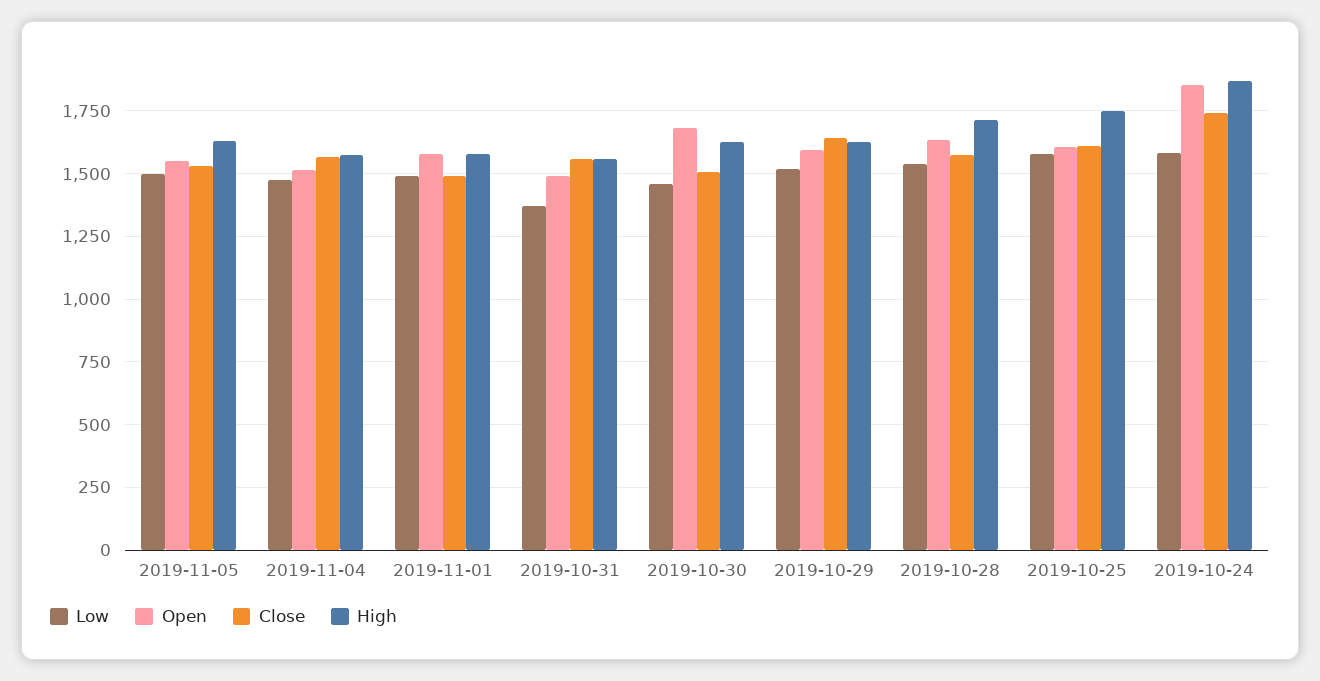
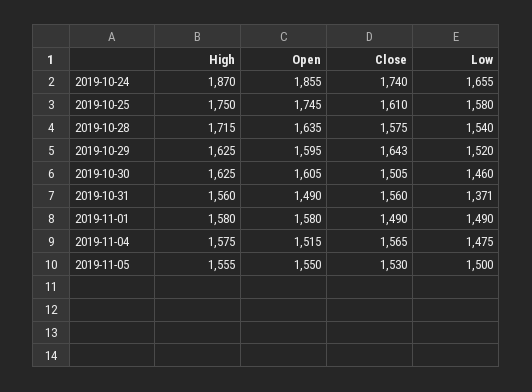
  {
    "Low": {
      "2019-11-05": 1500,
      "2019-11-04": 1475,
      "2019-11-01": 1490,
      "2019-10-31": 1371,
      "2019-10-30": 1460,
      "2019-10-29": 1520,
      "2019-10-28": 1540,
      "2019-10-25": 1580,
-     "2019-10-24": 1575
+     "2019-10-24": 1655
    },
    "Open": {
      "2019-11-05": 1550,
      "2019-11-04": 1515,
      "2019-11-01": 1580,
      "2019-10-31": 1490,
-     "2019-10-30": 1675,
+     "2019-10-30": 1605,
      "2019-10-29": 1595,
      "2019-10-28": 1635,
-     "2019-10-25": 1600,
+     "2019-10-25": 1745,
      "2019-10-24": 1855
    },
    "Close": {
      "2019-11-05": 1530,
      "2019-11-04": 1565,
      "2019-11-01": 1490,
      "2019-10-31": 1560,
      "2019-10-30": 1505,
      "2019-10-29": 1643,
      "2019-10-28": 1575,
      "2019-10-25": 1610,
      "2019-10-24": 1740
    },
    "High": {
-     "2019-11-05": 1625,
+     "2019-11-05": 1555,
      "2019-11-04": 1575,
      "2019-11-01": 1580,
      "2019-10-31": 1560,
      "2019-10-30": 1625,
      "2019-10-29": 1625,
      "2019-10-28": 1715,
      "2019-10-25": 1750,
      "2019-10-24": 1870
    }
  }

